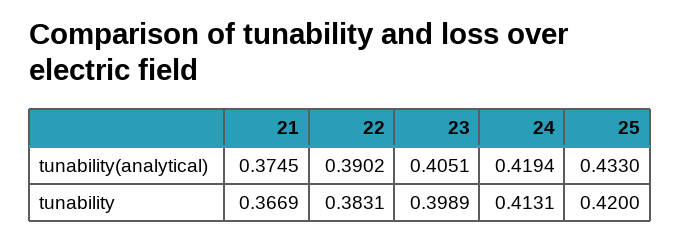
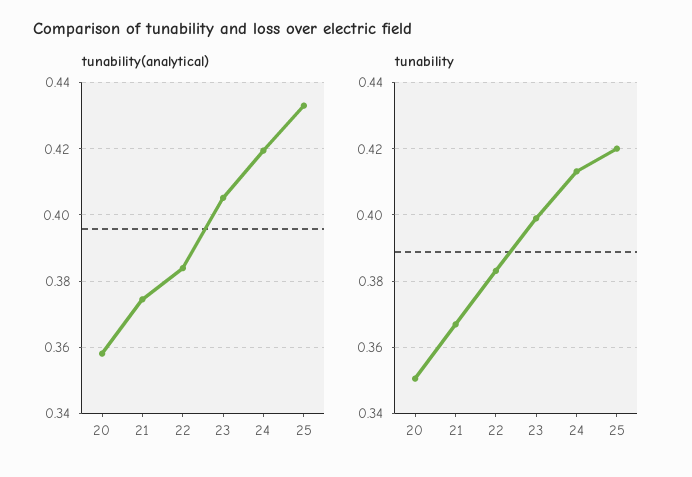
  {
    "tunability(analytical)": {
      "21": 0.3745,
-     "22": 0.3902,
+     "22": 0.384,
      "23": 0.4051,
      "24": 0.4194,
-     "25": 0.433
+     "25": 0.433,
+     "20": 0.358
    },
    "tunability": {
      "21": 0.3669,
      "22": 0.3831,
      "23": 0.3989,
      "24": 0.4131,
-     "25": 0.42
+     "25": 0.42,
+     "20": 0.35
    }
  }

